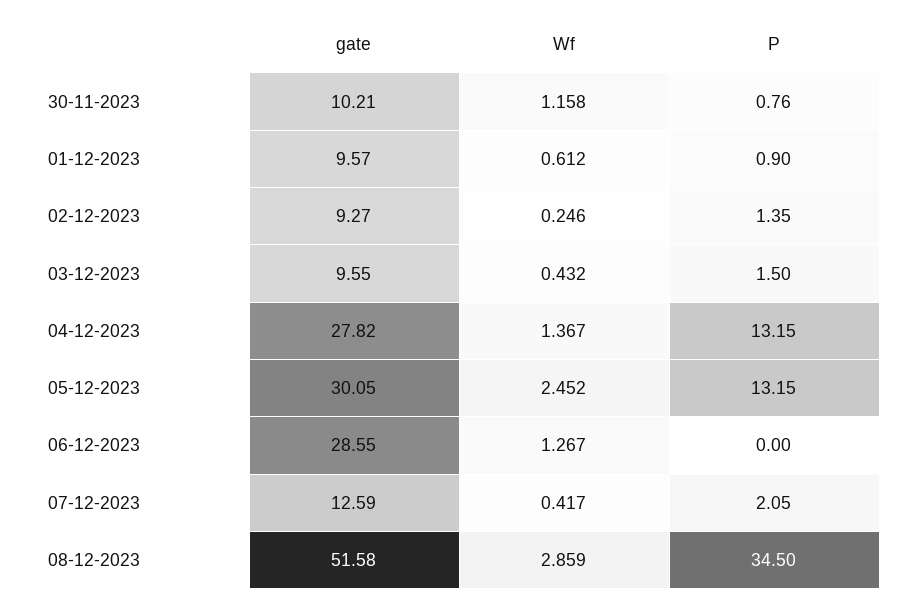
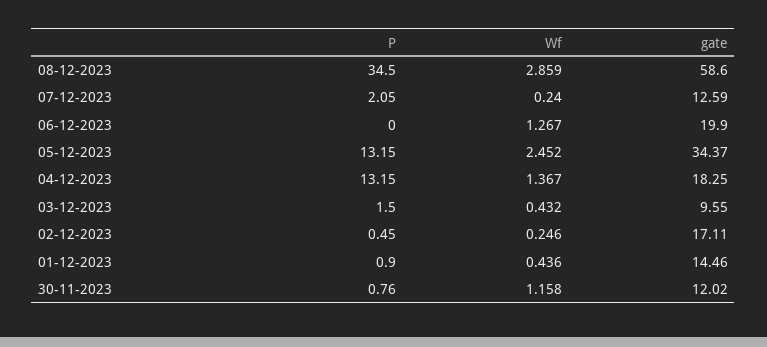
  {
    "gate": {
-     "30-11-2023": 10.21,
+     "30-11-2023": 12.02,
-     "01-12-2023": 9.57,
+     "01-12-2023": 14.46,
-     "02-12-2023": 9.27,
+     "02-12-2023": 17.11,
      "03-12-2023": 9.55,
-     "04-12-2023": 27.82,
+     "04-12-2023": 18.25,
-     "05-12-2023": 30.05,
+     "05-12-2023": 34.37,
-     "06-12-2023": 28.55,
+     "06-12-2023": 19.9,
      "07-12-2023": 12.59,
-     "08-12-2023": 51.58
+     "08-12-2023": 58.6
    },
    "Wf": {
      "30-11-2023": 1.158,
-     "01-12-2023": 0.612,
+     "01-12-2023": 0.436,
      "02-12-2023": 0.246,
      "03-12-2023": 0.432,
      "04-12-2023": 1.367,
      "05-12-2023": 2.452,
      "06-12-2023": 1.267,
-     "07-12-2023": 0.417,
+     "07-12-2023": 0.24,
      "08-12-2023": 2.859
    },
    "P": {
      "30-11-2023": 0.76,
      "01-12-2023": 0.9,
-     "02-12-2023": 1.35,
+     "02-12-2023": 0.45,
      "03-12-2023": 1.5,
      "04-12-2023": 13.15,
      "05-12-2023": 13.15,
      "06-12-2023": 0,
      "07-12-2023": 2.05,
      "08-12-2023": 34.5
    }
  }

